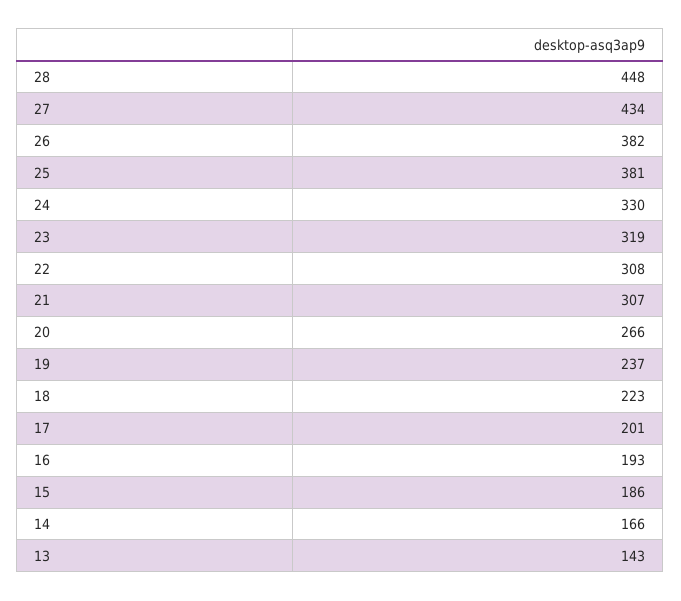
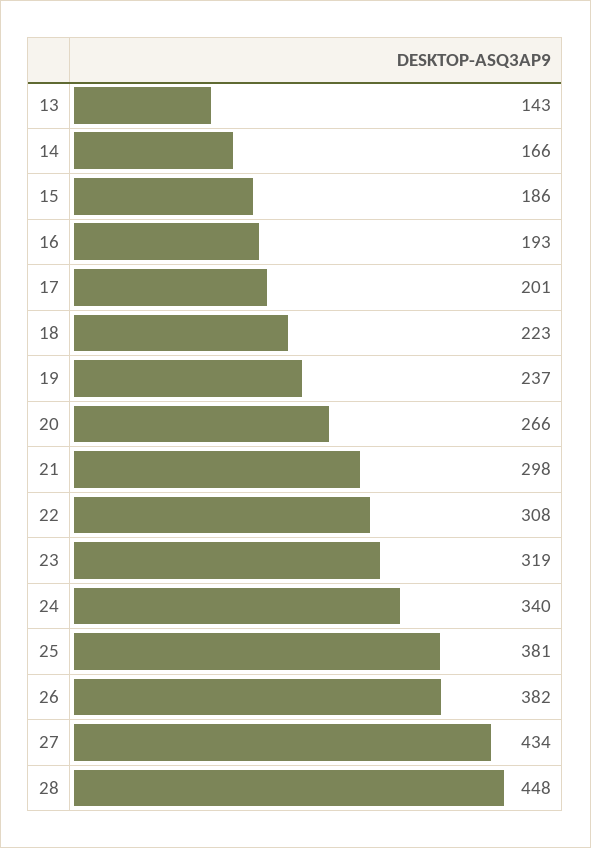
  {
    "28": 448,
    "27": 434,
    "26": 382,
    "25": 381,
-   "24": 330,
+   "24": 340,
    "23": 319,
    "22": 308,
-   "21": 307,
+   "21": 298,
    "20": 266,
    "19": 237,
    "18": 223,
    "17": 201,
    "16": 193,
    "15": 186,
    "14": 166,
    "13": 143
  }

